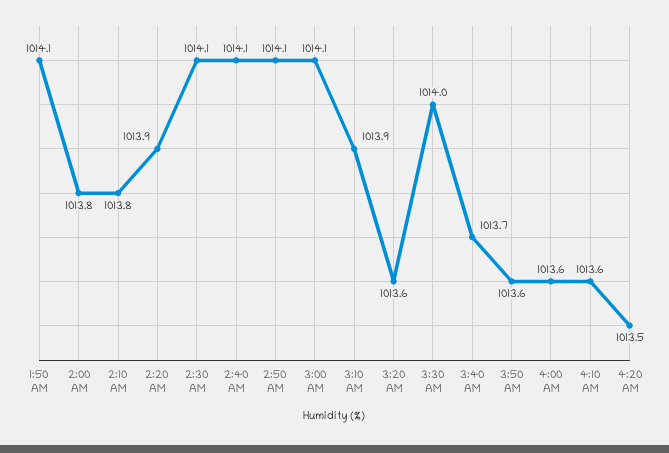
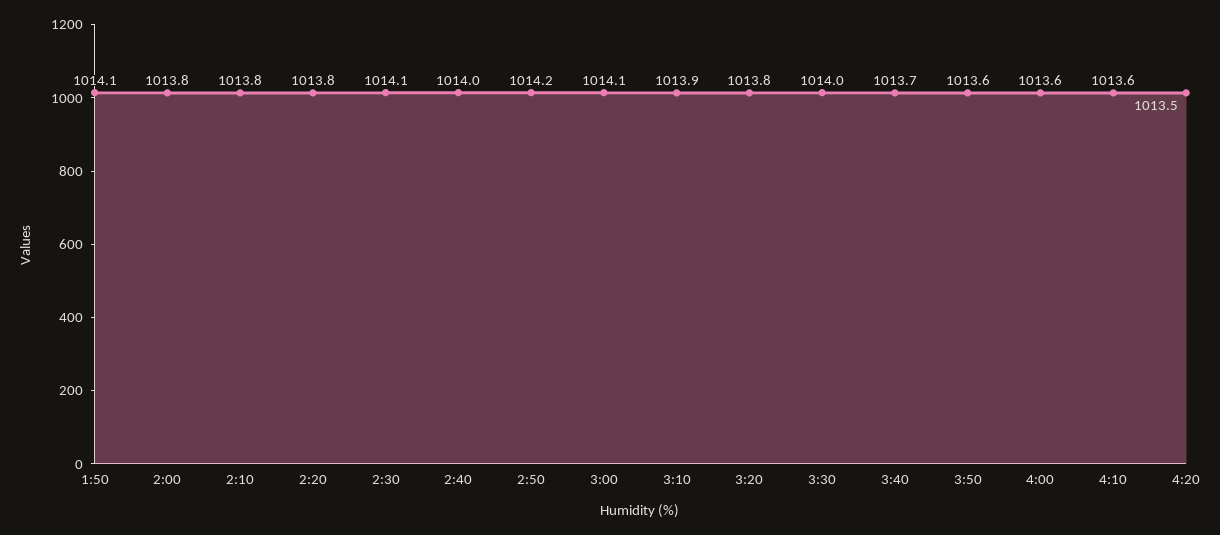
  {
    "1:50 AM": 1014.1,
    "2:00 AM": 1013.8,
    "2:10 AM": 1013.8,
-   "2:20 AM": 1013.9,
+   "2:20 AM": 1013.8,
    "2:30 AM": 1014.1,
-   "2:40 AM": 1014.1,
+   "2:40 AM": 1014,
-   "2:50 AM": 1014.1,
+   "2:50 AM": 1014.2,
    "3:00 AM": 1014.1,
    "3:10 AM": 1013.9,
-   "3:20 AM": 1013.6,
+   "3:20 AM": 1013.8,
    "3:30 AM": 1014,
    "3:40 AM": 1013.7,
    "3:50 AM": 1013.6,
    "4:00 AM": 1013.6,
    "4:10 AM": 1013.6,
    "4:20 AM": 1013.5
  }

